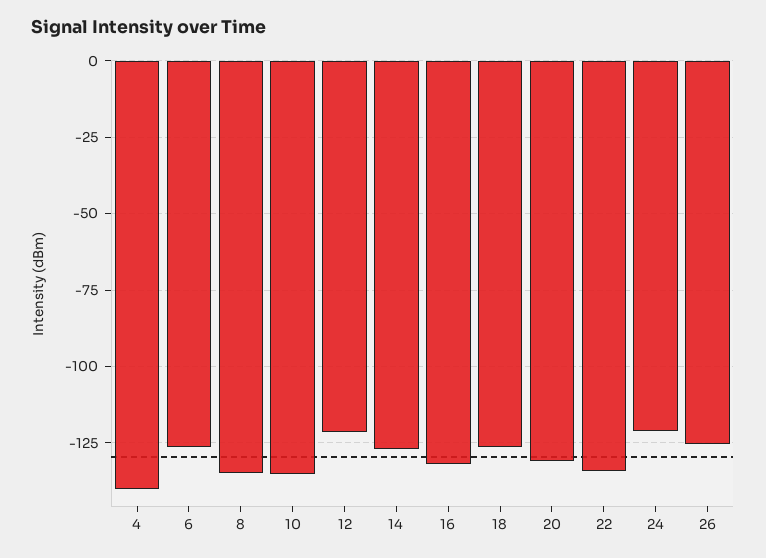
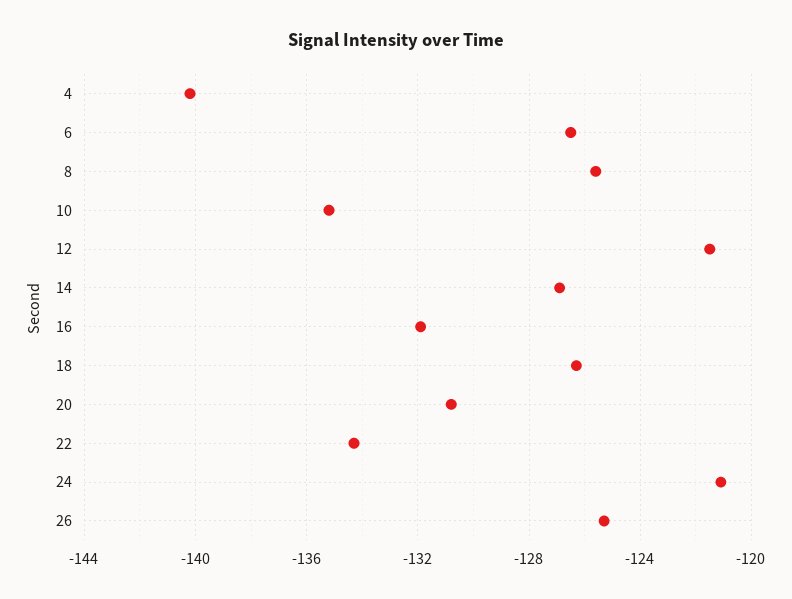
  {
    "4": -140,
    "6": -126.5,
-   "8": -135,
+   "8": -125.5,
    "10": -135,
    "12": -121.5,
    "14": -127,
    "16": -132,
    "18": -126.5,
    "20": -131,
    "22": -134.5,
    "24": -121,
    "26": -125.5
  }

